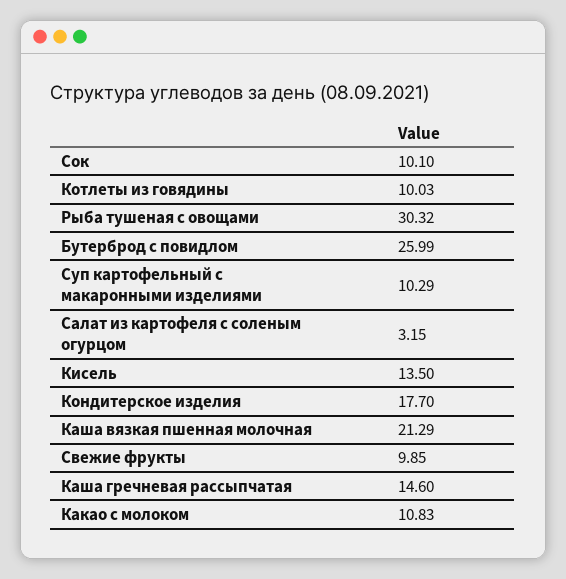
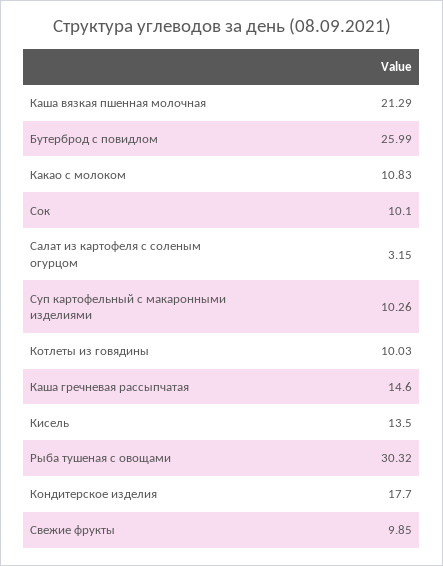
  {
    "Сок": 10.1,
    "Котлеты из говядины": 10.03,
    "Рыба тушеная с овощами": 30.32,
    "Бутерброд с повидлом": 25.99,
-   "Суп картофельный с макаронными изделиями": 10.29,
+   "Суп картофельный с макаронными изделиями": 10.26,
    "Салат из картофеля с соленым огурцом": 3.15,
    "Кисель": 13.5,
    "Кондитерское изделия": 17.7,
    "Каша вязкая пшенная молочная": 21.29,
    "Свежие фрукты": 9.85,
    "Каша гречневая рассыпчатая": 14.6,
    "Какао с молоком": 10.83
  }

